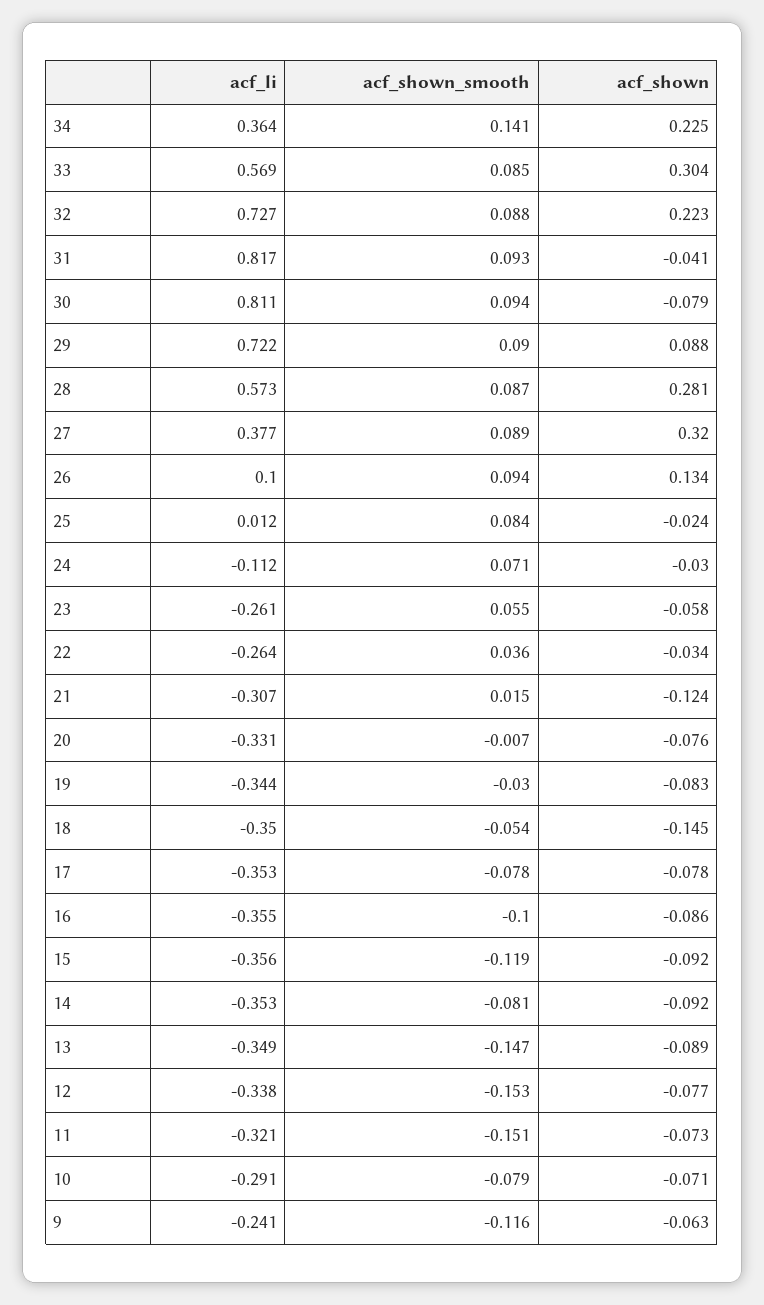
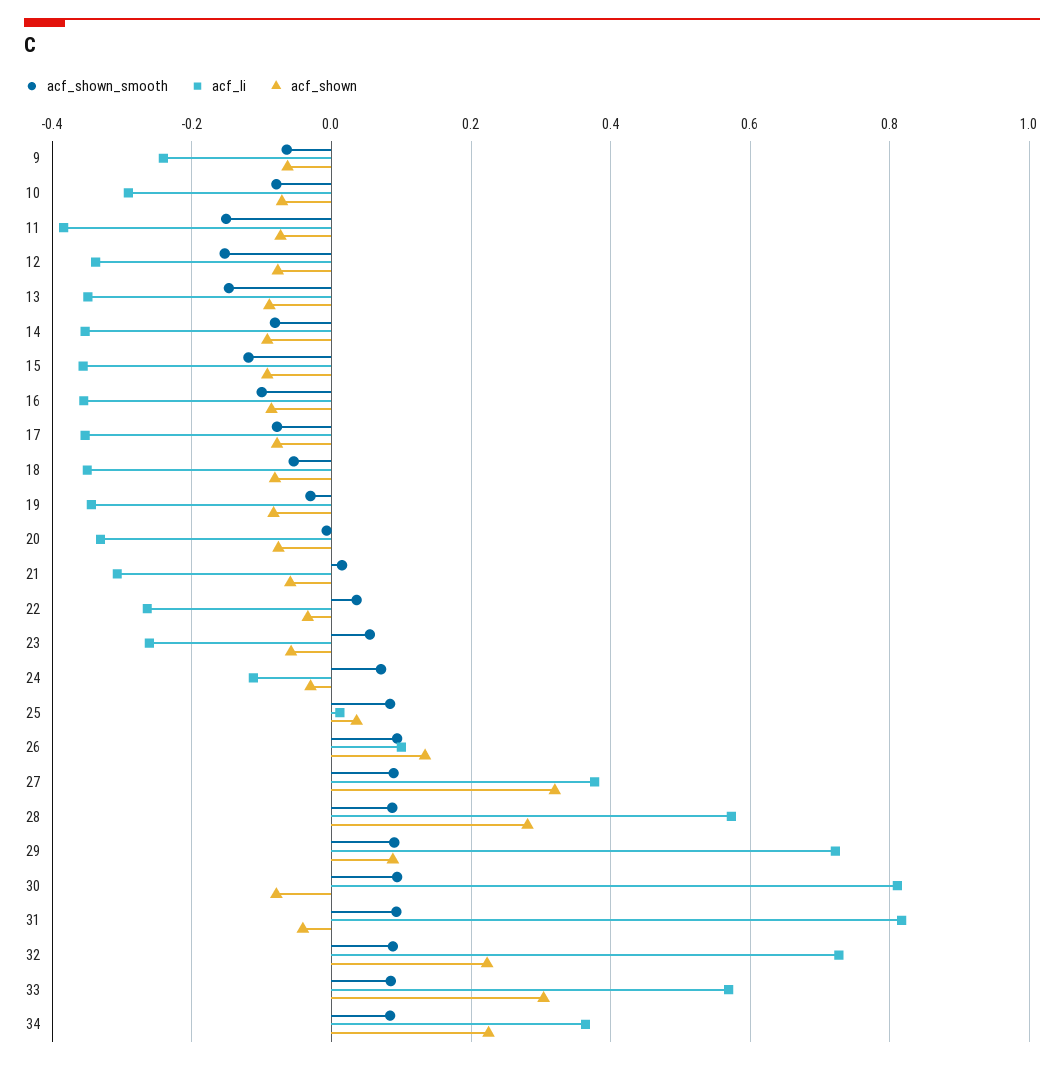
  {
    "acf_li": {
      "34": 0.364,
      "33": 0.569,
      "32": 0.727,
      "31": 0.817,
      "30": 0.811,
      "29": 0.722,
      "28": 0.573,
      "27": 0.377,
      "26": 0.1,
      "25": 0.012,
      "24": -0.112,
      "23": -0.261,
      "22": -0.264,
      "21": -0.307,
      "20": -0.331,
      "19": -0.344,
      "18": -0.35,
      "17": -0.353,
      "16": -0.355,
      "15": -0.356,
      "14": -0.353,
      "13": -0.349,
      "12": -0.338,
-     "11": -0.321,
+     "11": -0.38,
      "10": -0.291,
      "9": -0.241
    },
    "acf_shown_smooth": {
-     "34": 0.141,
+     "34": 0.08,
      "33": 0.085,
      "32": 0.088,
      "31": 0.093,
      "30": 0.094,
      "29": 0.09,
      "28": 0.087,
      "27": 0.089,
      "26": 0.094,
      "25": 0.084,
      "24": 0.071,
      "23": 0.055,
      "22": 0.036,
      "21": 0.015,
      "20": -0.007,
      "19": -0.03,
      "18": -0.054,
      "17": -0.078,
      "16": -0.1,
      "15": -0.119,
      "14": -0.081,
      "13": -0.147,
      "12": -0.153,
      "11": -0.151,
      "10": -0.079,
-     "9": -0.116
+     "9": -0.06
    },
    "acf_shown": {
      "34": 0.225,
      "33": 0.304,
      "32": 0.223,
      "31": -0.041,
      "30": -0.079,
      "29": 0.088,
      "28": 0.281,
      "27": 0.32,
      "26": 0.134,
-     "25": -0.024,
+     "25": 0.04,
      "24": -0.03,
      "23": -0.058,
      "22": -0.034,
-     "21": -0.124,
+     "21": -0.06,
      "20": -0.076,
      "19": -0.083,
-     "18": -0.145,
+     "18": -0.08,
      "17": -0.078,
      "16": -0.086,
      "15": -0.092,
      "14": -0.092,
      "13": -0.089,
      "12": -0.077,
      "11": -0.073,
      "10": -0.071,
      "9": -0.063
    }
  }

